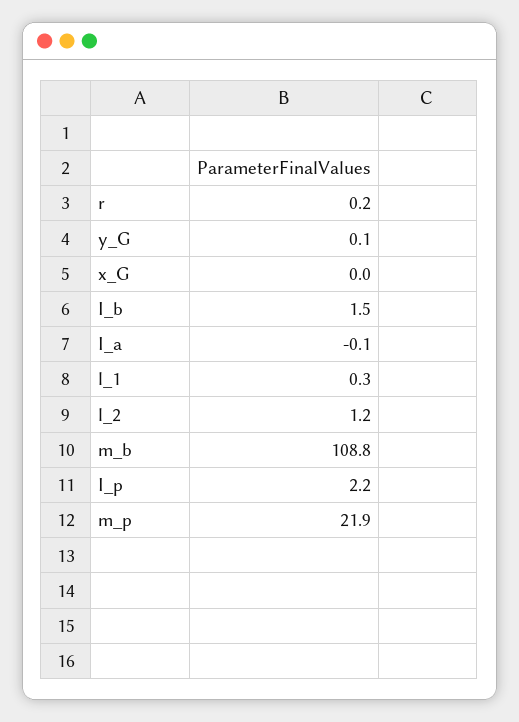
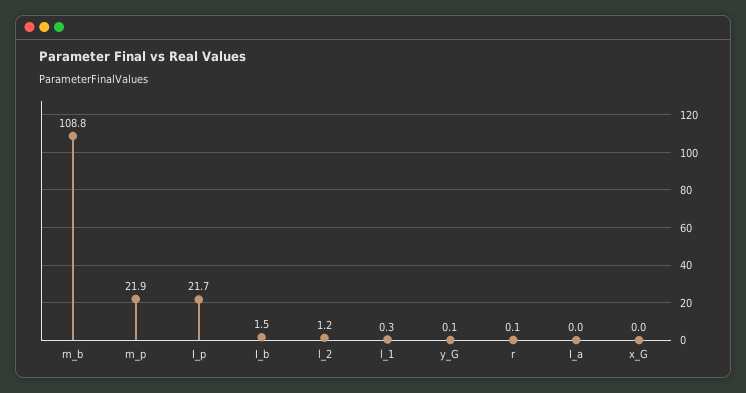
  {
-   "r": 0.2,
+   "r": 0.1,
    "y_G": 0.1,
    "x_G": 0,
    "I_b": 1.5,
-   "I_a": -0.1,
+   "I_a": 0,
    "l_1": 0.3,
    "l_2": 1.2,
    "m_b": 108.8,
-   "I_p": 2.2,
+   "I_p": 21.7,
    "m_p": 21.9
  }

